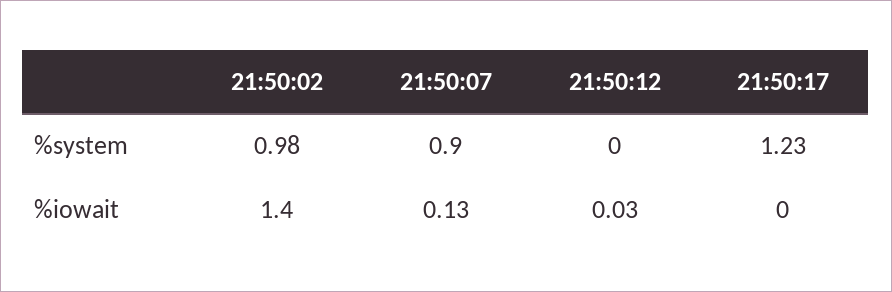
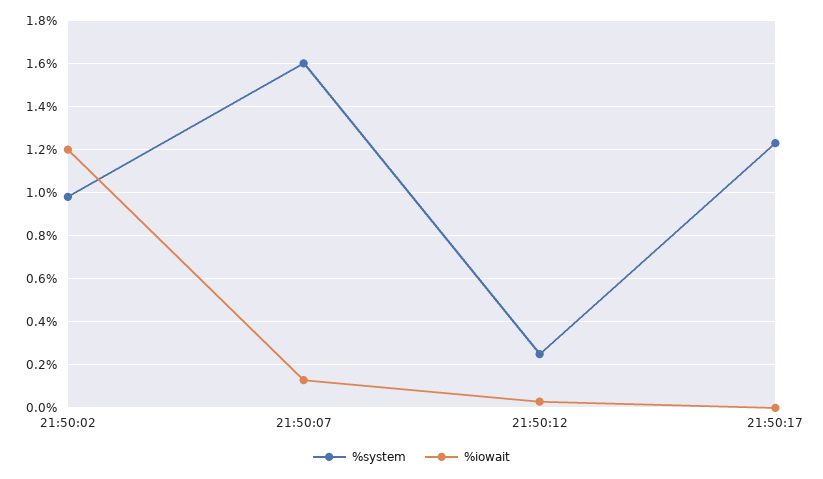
  {
    "%system": {
      "21:50:02": 0.98,
-     "21:50:07": 0.9,
+     "21:50:07": 1.6,
-     "21:50:12": 0,
+     "21:50:12": 0.25,
      "21:50:17": 1.23
    },
    "%iowait": {
-     "21:50:02": 1.4,
+     "21:50:02": 1.2,
      "21:50:07": 0.13,
      "21:50:12": 0.03,
      "21:50:17": 0
    }
  }

